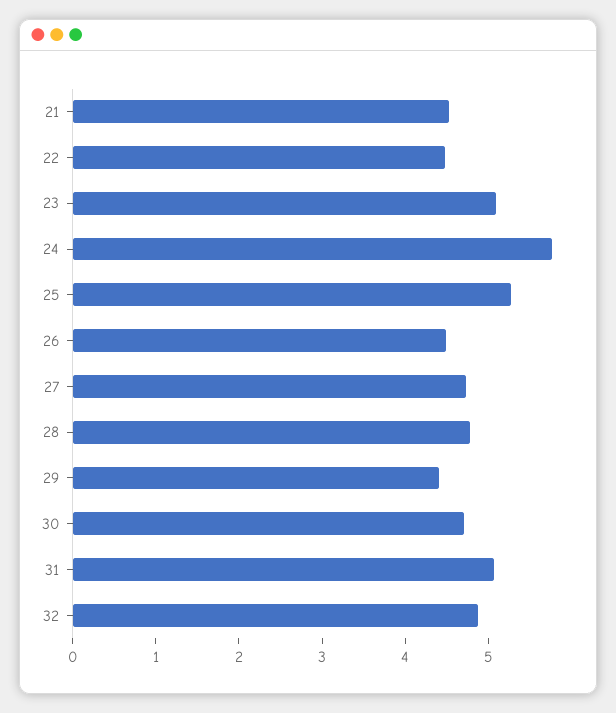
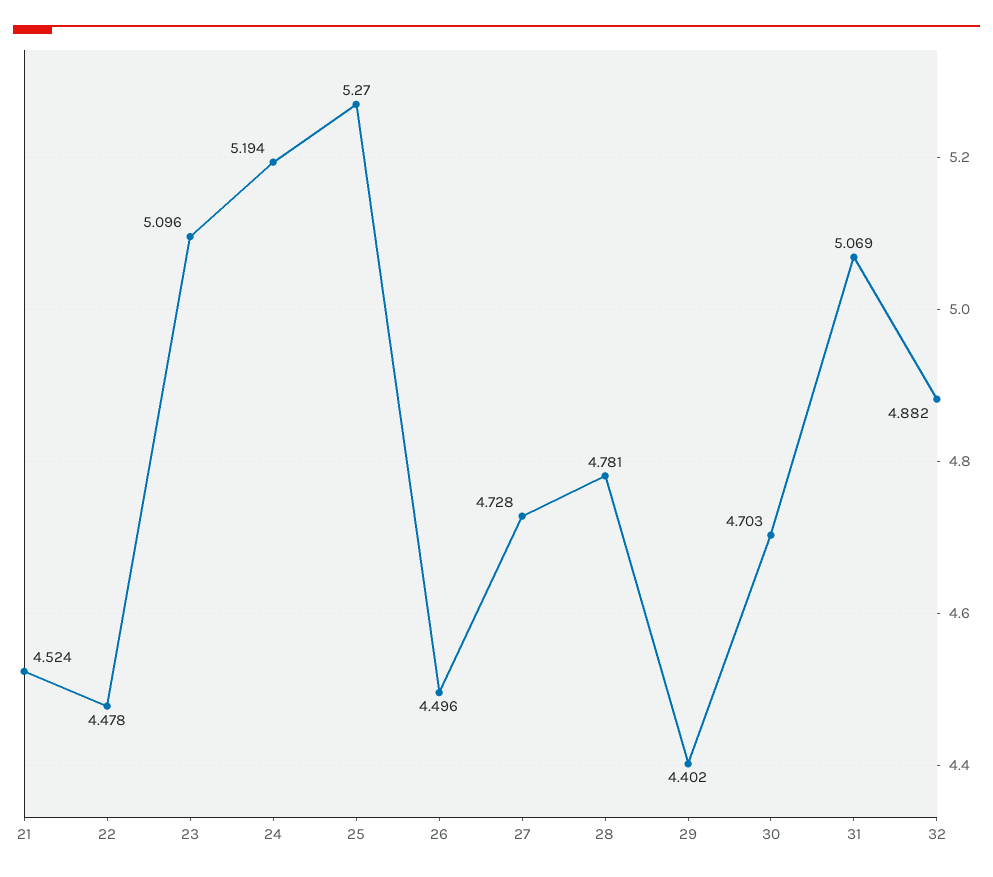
  {
    "21": 4.524,
    "22": 4.478,
    "23": 5.096,
-   "24": 5.8,
+   "24": 5.194,
    "25": 5.27,
    "26": 4.496,
    "27": 4.728,
    "28": 4.781,
    "29": 4.402,
    "30": 4.703,
    "31": 5.069,
    "32": 4.882
  }

